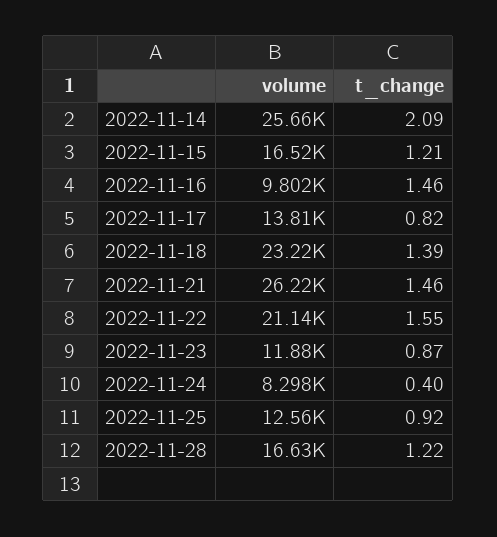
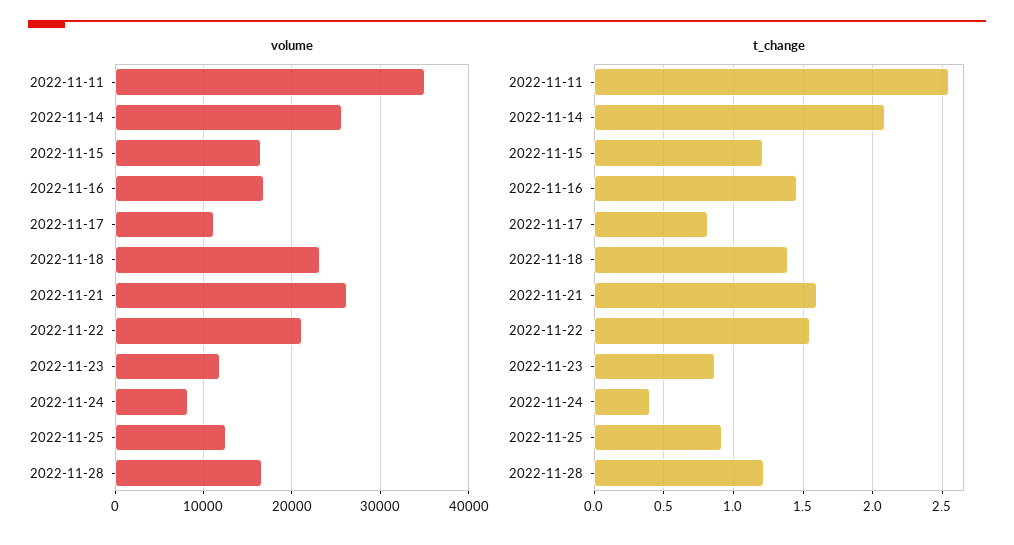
  {
    "volume": {
      "2022-11-14": 25660,
      "2022-11-15": 16520,
-     "2022-11-16": 9802,
+     "2022-11-16": 17000,
-     "2022-11-17": 13810,
+     "2022-11-17": 11000,
      "2022-11-18": 23220,
      "2022-11-21": 26220,
      "2022-11-22": 21140,
      "2022-11-23": 11880,
      "2022-11-24": 8298,
      "2022-11-25": 12560,
-     "2022-11-28": 16630
+     "2022-11-28": 16630,
+     "2022-11-11": 35000
    },
    "t_change": {
      "2022-11-14": 2.09,
      "2022-11-15": 1.21,
      "2022-11-16": 1.46,
      "2022-11-17": 0.82,
      "2022-11-18": 1.39,
-     "2022-11-21": 1.46,
+     "2022-11-21": 1.6,
      "2022-11-22": 1.55,
      "2022-11-23": 0.87,
      "2022-11-24": 0.4,
      "2022-11-25": 0.92,
-     "2022-11-28": 1.22
+     "2022-11-28": 1.22,
+     "2022-11-11": 2.55
    }
  }

